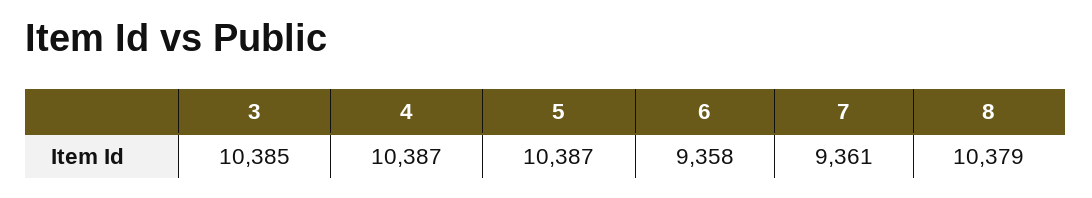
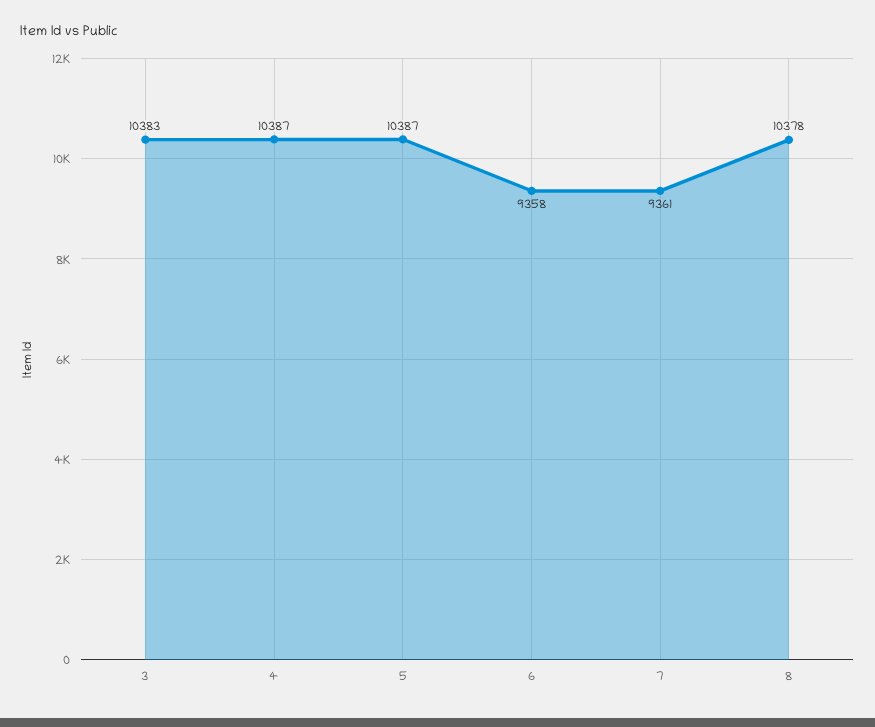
  {
-   "3": 10385,
+   "3": 10383,
    "4": 10387,
    "5": 10387,
    "6": 9358,
    "7": 9361,
-   "8": 10379
+   "8": 10378
  }

